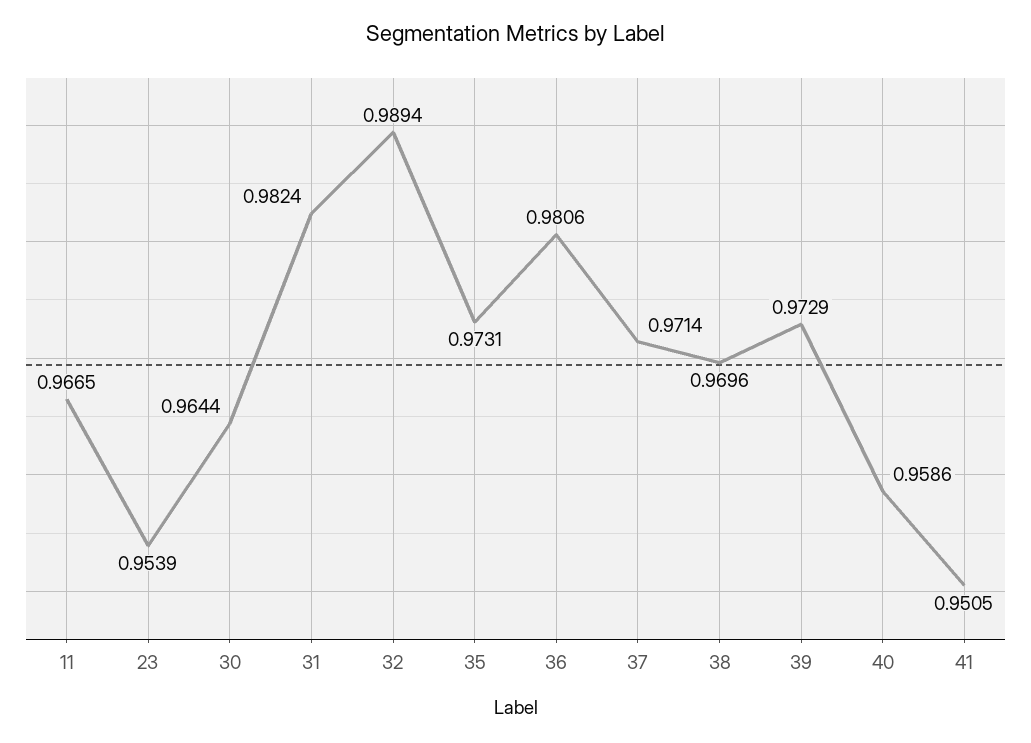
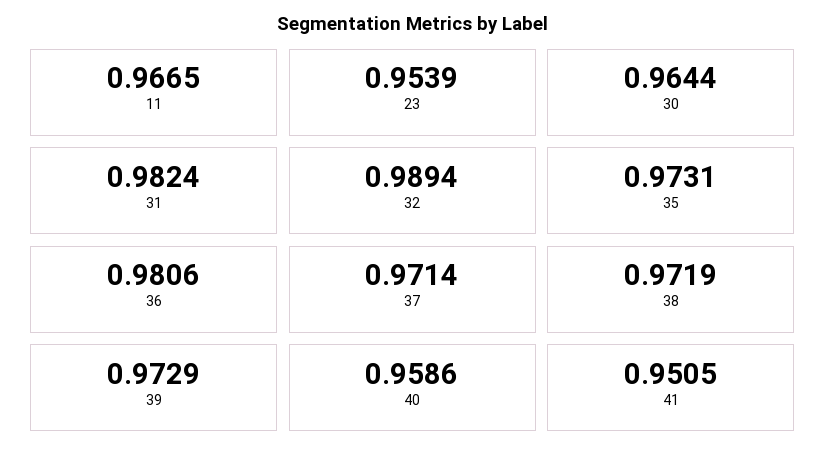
  {
    "11": 0.9665,
    "23": 0.9539,
    "30": 0.9644,
    "31": 0.9824,
    "32": 0.9894,
    "35": 0.9731,
    "36": 0.9806,
    "37": 0.9714,
-   "38": 0.9696,
+   "38": 0.9719,
    "39": 0.9729,
    "40": 0.9586,
    "41": 0.9505
  }

